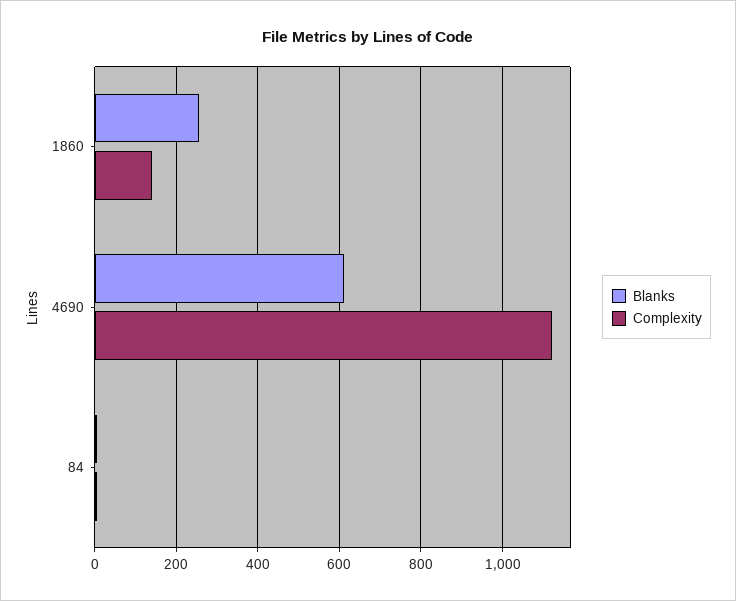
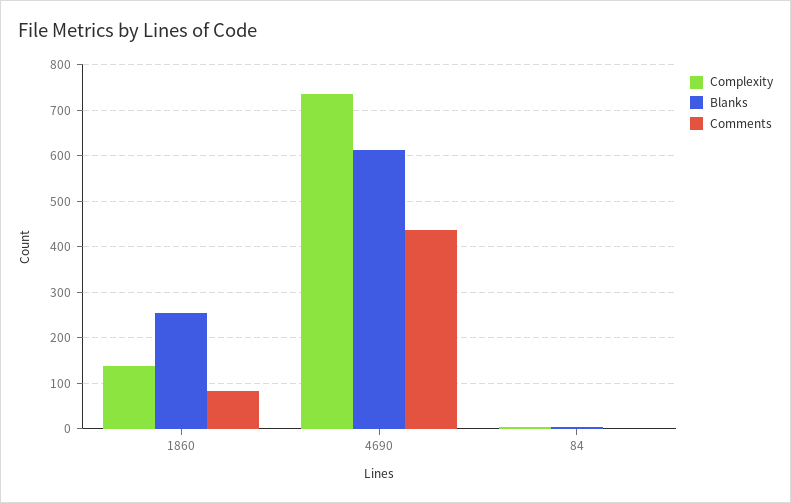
  {
    "Blanks": {
      "1860": 260,
      "4690": 620,
      "84": 0
    },
    "Complexity": {
      "1860": 140,
-     "4690": 1120,
+     "4690": 740,
      "84": 0
-   }
+   },
+   "Comments": {
+     "1860": 80,
+     "4690": 440,
+     "84": 0
+   }
  }

